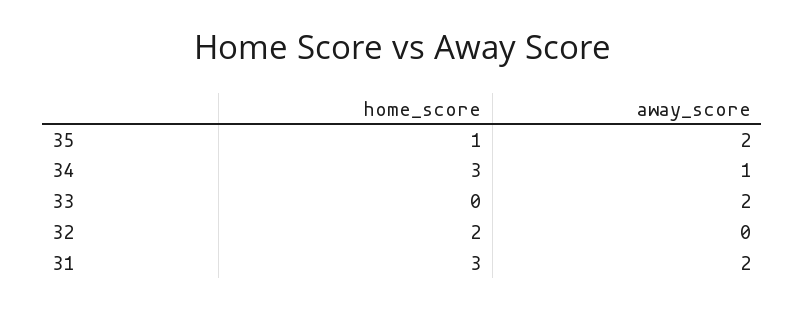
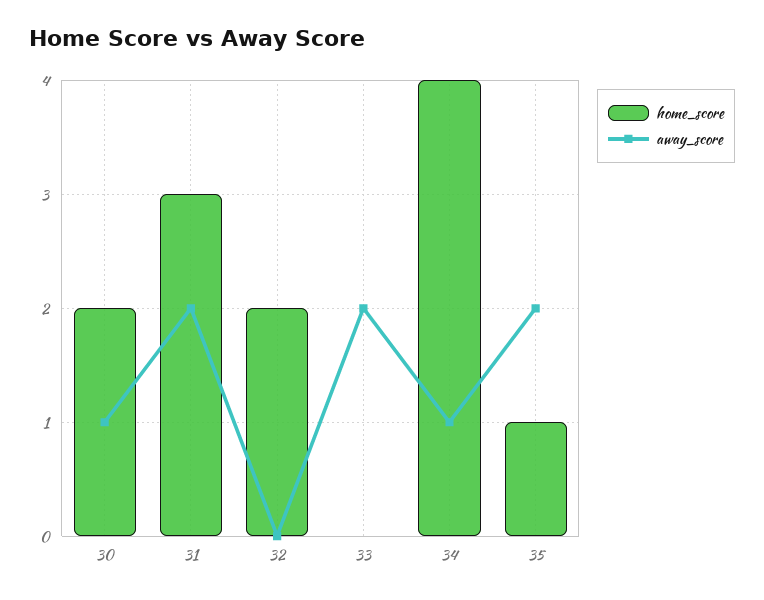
  {
    "home_score": {
      "35": 1,
-     "34": 3,
+     "34": 4,
      "33": 0,
      "32": 2,
-     "31": 3
+     "31": 3,
+     "30": 2
    },
    "away_score": {
      "35": 2,
      "34": 1,
      "33": 2,
      "32": 0,
-     "31": 2
+     "31": 2,
+     "30": 1
    }
  }

